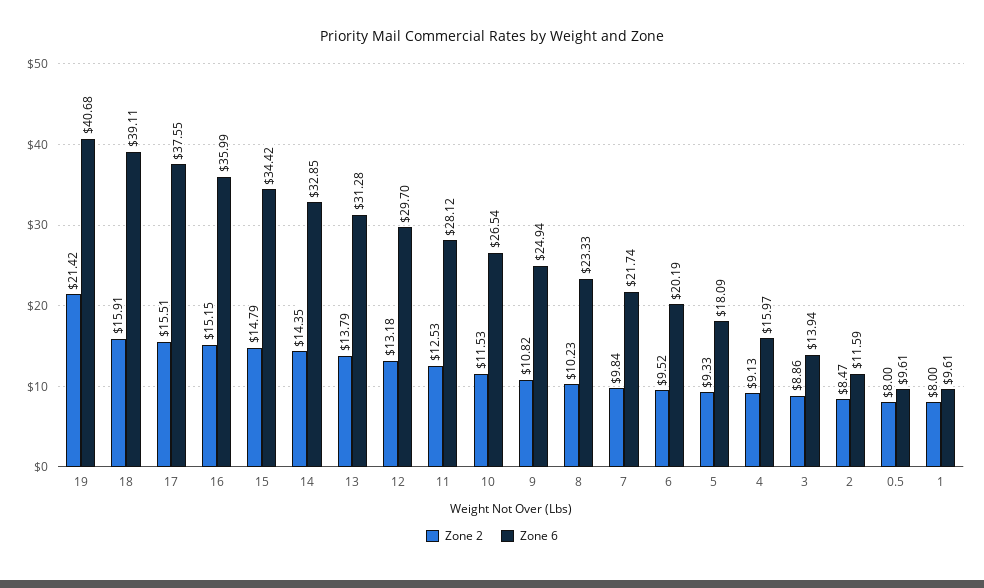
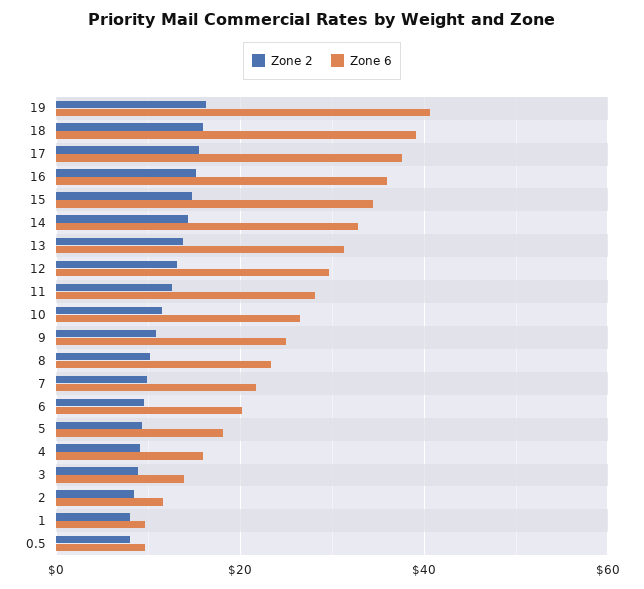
  {
    "Zone 2": {
-     "19": 21.42,
+     "19": 16,
      "18": 15.91,
      "17": 15.51,
      "16": 15.15,
      "15": 14.79,
      "14": 14.35,
      "13": 13.79,
      "12": 13.18,
      "11": 12.53,
      "10": 11.53,
      "9": 10.82,
      "8": 10.23,
      "7": 9.84,
      "6": 9.52,
      "5": 9.33,
      "4": 9.13,
      "3": 8.86,
      "2": 8.47,
      "0.5": 8,
      "1": 8
    },
    "Zone 6": {
      "19": 40.68,
      "18": 39.11,
      "17": 37.55,
      "16": 35.99,
      "15": 34.42,
      "14": 32.85,
      "13": 31.28,
      "12": 29.7,
      "11": 28.12,
      "10": 26.54,
      "9": 24.94,
      "8": 23.33,
      "7": 21.74,
      "6": 20.19,
      "5": 18.09,
      "4": 15.97,
      "3": 13.94,
      "2": 11.59,
      "0.5": 9.61,
      "1": 9.61
    }
  }

